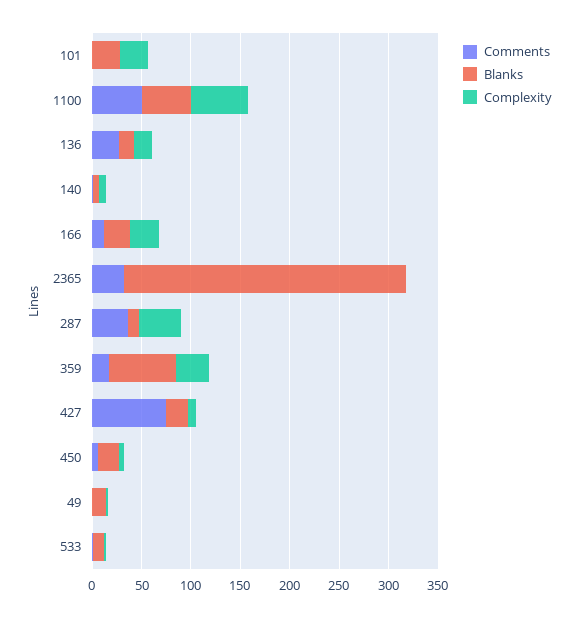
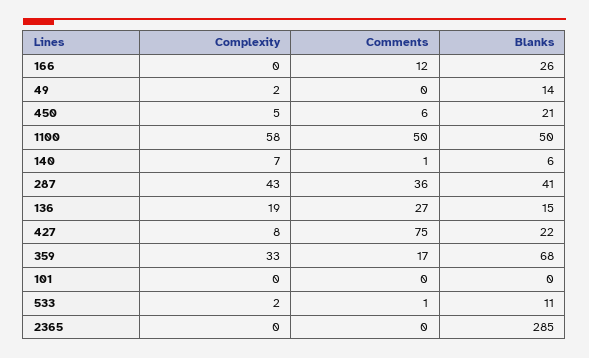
  {
    "Comments": {
      "101": 0,
      "1100": 50,
      "136": 27,
      "140": 1,
      "166": 12,
-     "2365": 30,
+     "2365": 0,
      "287": 36,
      "359": 17,
      "427": 75,
      "450": 6,
      "49": 0,
      "533": 1
    },
    "Blanks": {
-     "101": 30,
+     "101": 0,
      "1100": 50,
      "136": 15,
      "140": 6,
      "166": 26,
      "2365": 285,
-     "287": 10,
+     "287": 41,
      "359": 68,
      "427": 22,
      "450": 21,
      "49": 14,
      "533": 11
    },
    "Complexity": {
-     "101": 30,
+     "101": 0,
      "1100": 58,
      "136": 19,
      "140": 7,
-     "166": 30,
+     "166": 0,
      "2365": 0,
      "287": 43,
      "359": 33,
      "427": 8,
      "450": 5,
      "49": 2,
      "533": 2
    }
  }

